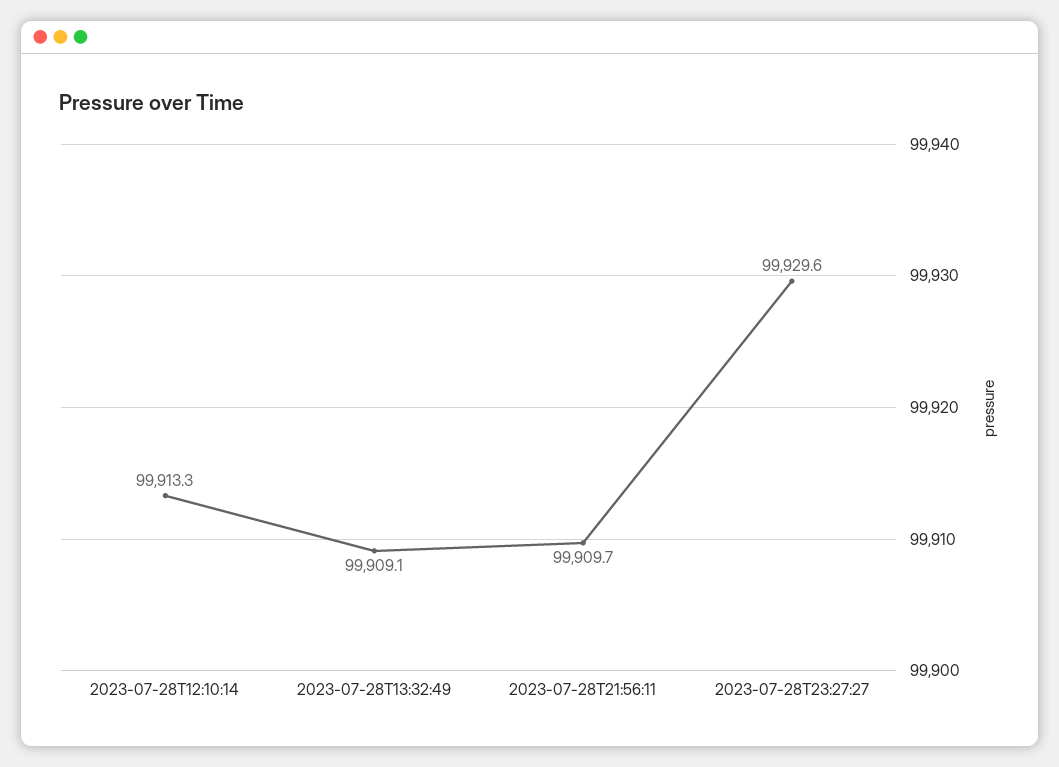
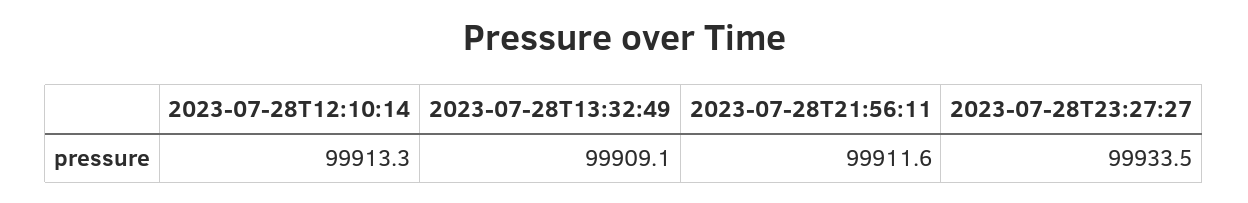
  {
    "2023-07-28T12:10:14": 99913.3,
    "2023-07-28T13:32:49": 99909.1,
-   "2023-07-28T21:56:11": 99909.7,
+   "2023-07-28T21:56:11": 99911.6,
-   "2023-07-28T23:27:27": 99929.6
+   "2023-07-28T23:27:27": 99933.5
  }

